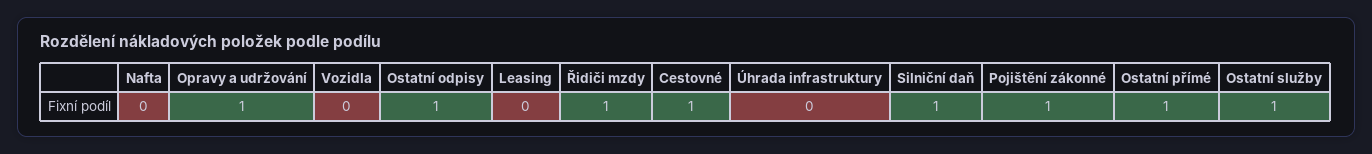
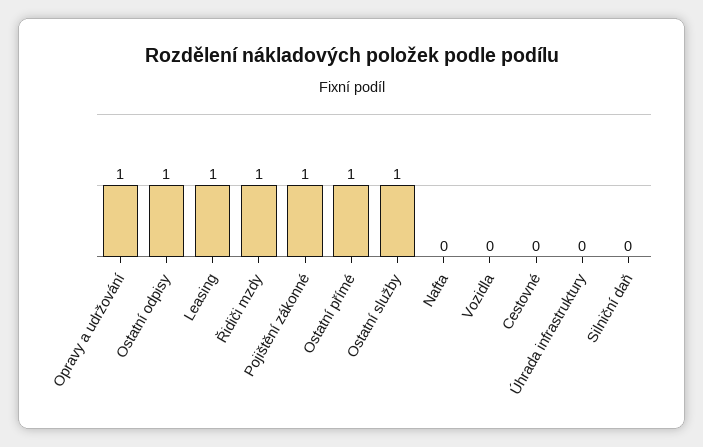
  {
    "Nafta": 0,
    "Opravy a udržování": 1,
    "Vozidla": 0,
    "Ostatní odpisy": 1,
-   "Leasing": 0,
+   "Leasing": 1,
    "Řidiči mzdy": 1,
-   "Cestovné": 1,
+   "Cestovné": 0,
    "Úhrada infrastruktury": 0,
-   "Silniční daň": 1,
+   "Silniční daň": 0,
    "Pojištění zákonné": 1,
    "Ostatní přímé": 1,
    "Ostatní služby": 1
  }

